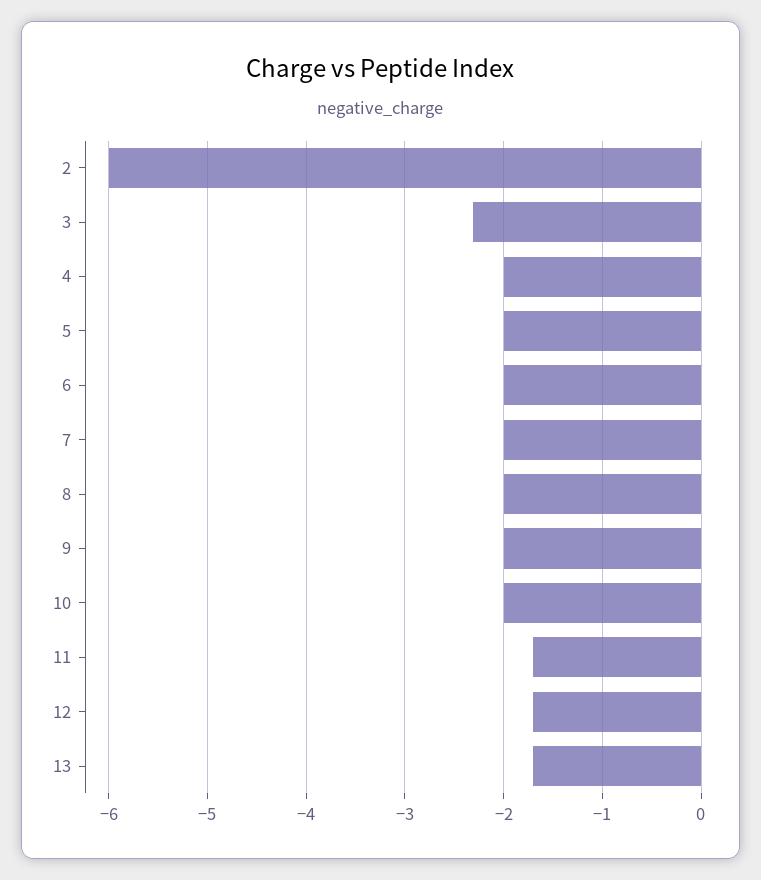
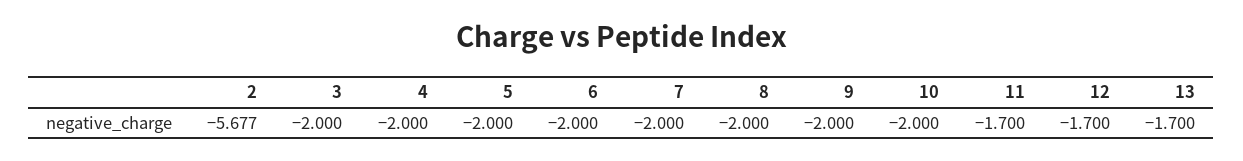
  {
-   "2": -6,
+   "2": -5.677,
-   "3": -2.3,
+   "3": -2,
    "4": -2,
    "5": -2,
    "6": -2,
    "7": -2,
    "8": -2,
    "9": -2,
    "10": -2,
    "11": -1.7,
    "12": -1.7,
    "13": -1.7
  }

